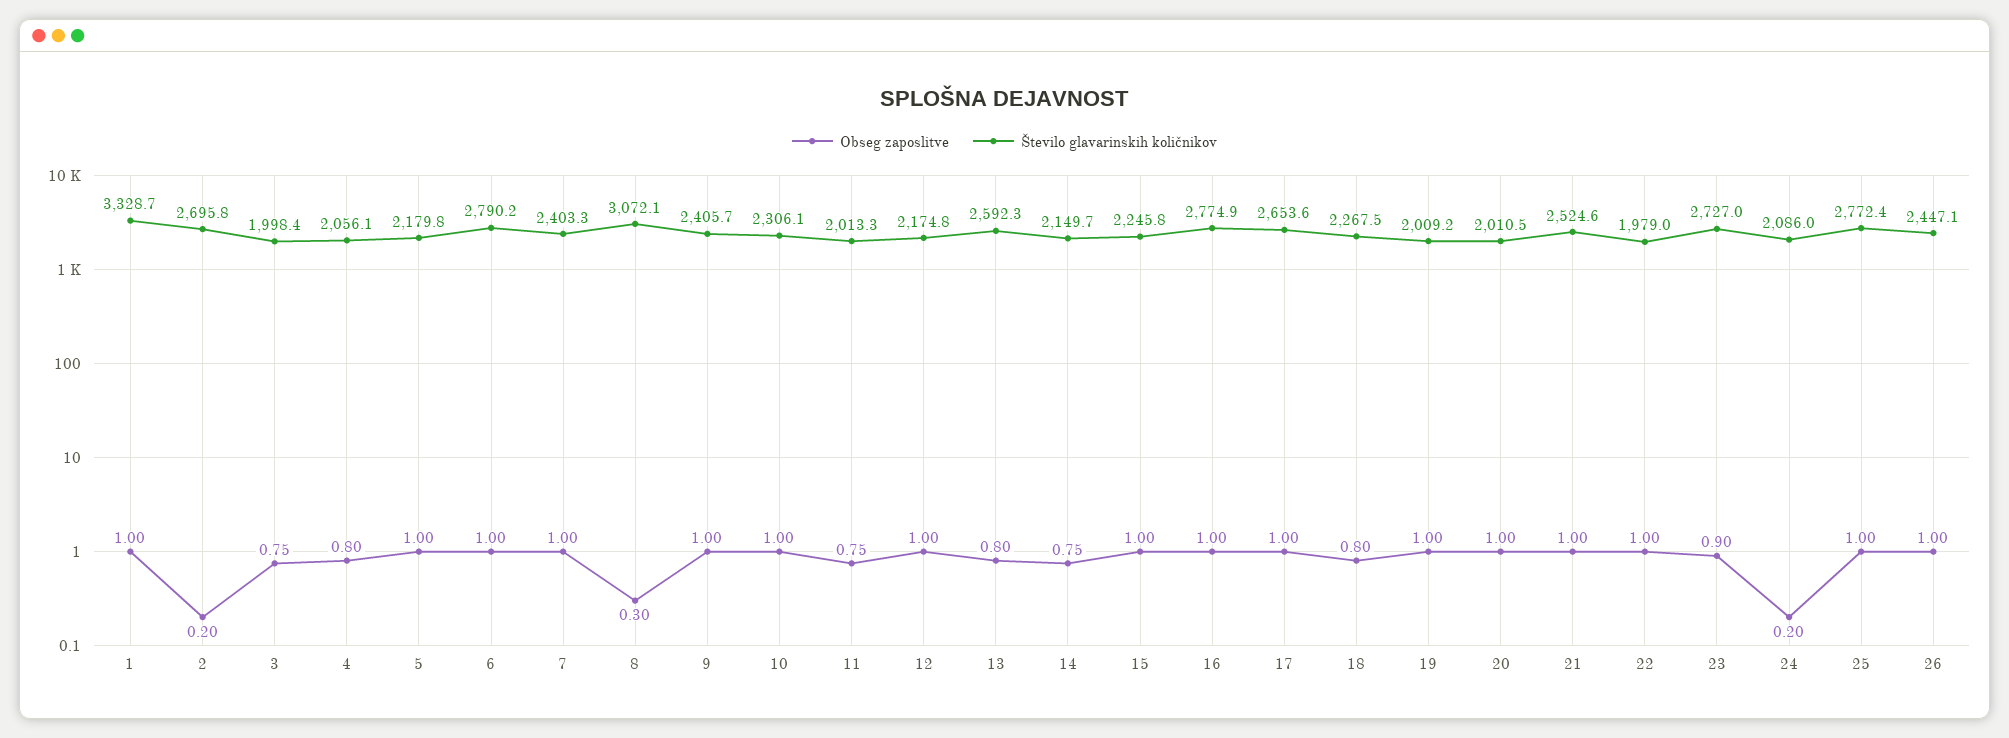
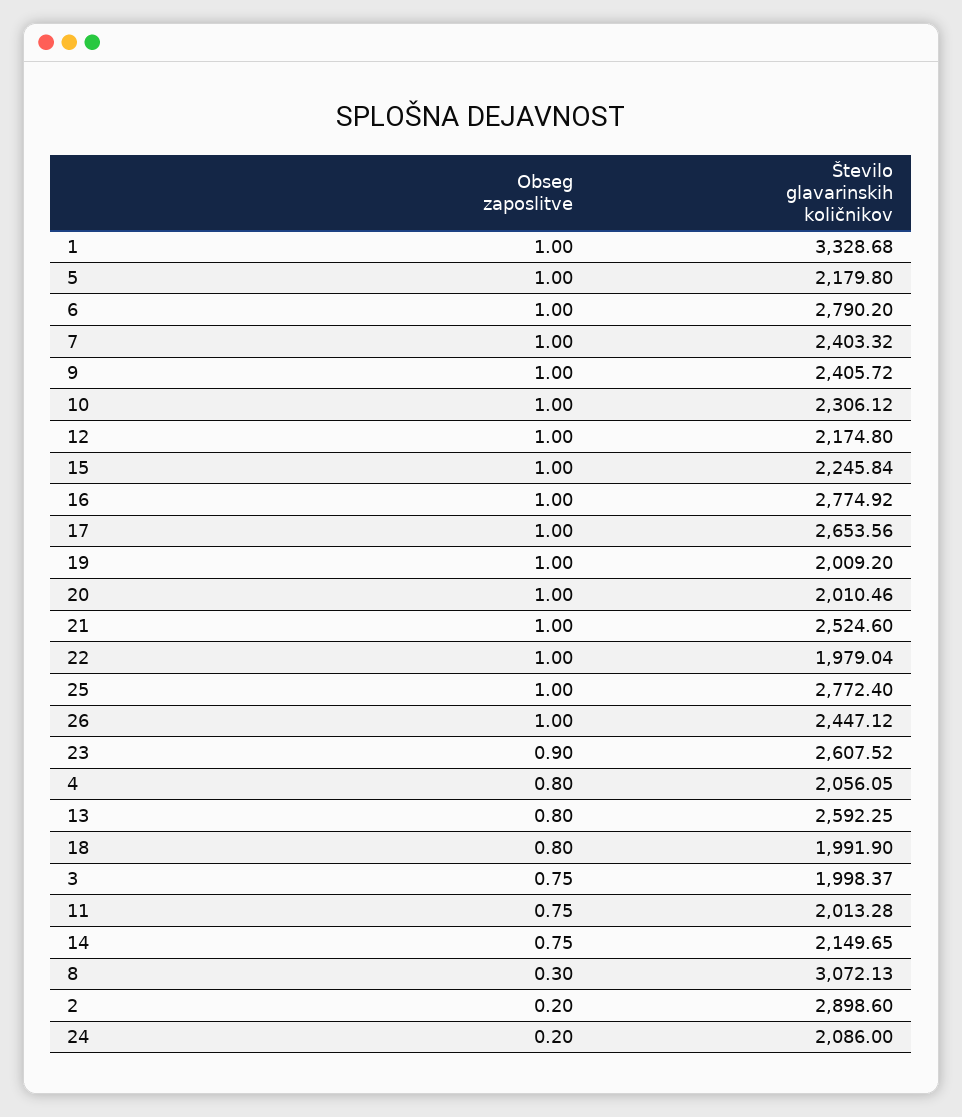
  {
    "Obseg zaposlitve": {
      "1": 1,
      "2": 0.2,
      "3": 0.75,
      "4": 0.8,
      "5": 1,
      "6": 1,
      "7": 1,
      "8": 0.3,
      "9": 1,
      "10": 1,
      "11": 0.75,
      "12": 1,
      "13": 0.8,
      "14": 0.75,
      "15": 1,
      "16": 1,
      "17": 1,
      "18": 0.8,
      "19": 1,
      "20": 1,
      "21": 1,
      "22": 1,
      "23": 0.9,
      "24": 0.2,
      "25": 1,
      "26": 1
    },
    "Število glavarinskih količnikov": {
      "1": 3328.68,
-     "2": 2695.8,
+     "2": 2898.6,
      "3": 1998.37,
      "4": 2056.05,
      "5": 2179.8,
      "6": 2790.2,
      "7": 2403.32,
      "8": 3072.13,
      "9": 2405.72,
      "10": 2306.12,
      "11": 2013.28,
      "12": 2174.8,
      "13": 2592.25,
      "14": 2149.65,
      "15": 2245.84,
      "16": 2774.92,
      "17": 2653.56,
-     "18": 2267.5,
+     "18": 1991.9,
      "19": 2009.2,
      "20": 2010.46,
      "21": 2524.6,
      "22": 1979.04,
-     "23": 2727,
+     "23": 2607.52,
      "24": 2086,
      "25": 2772.4,
      "26": 2447.12
    }
  }

